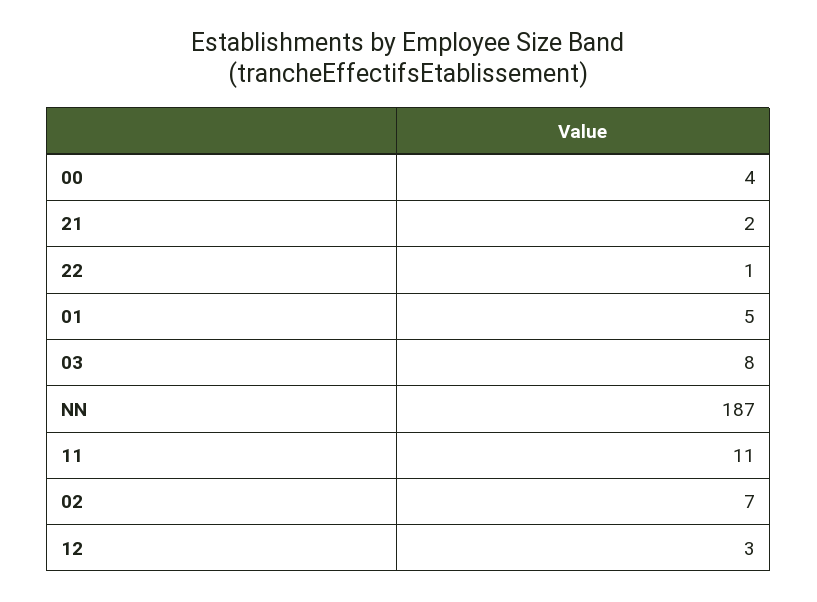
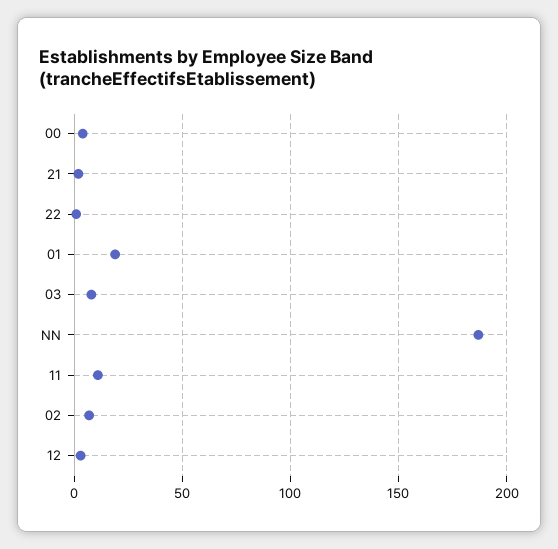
  {
    "00": 4,
    "21": 2,
    "22": 1,
-   "01": 5,
+   "01": 20,
    "03": 8,
    "NN": 187,
    "11": 11,
    "02": 7,
    "12": 3
  }

